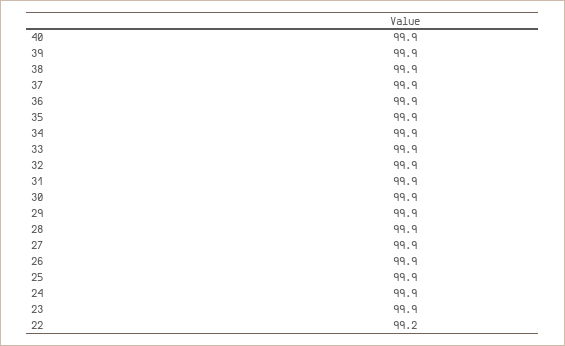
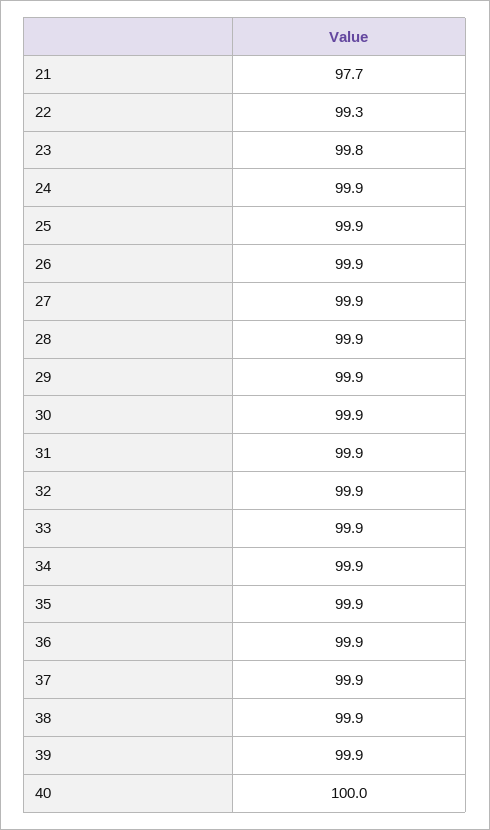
  {
-   "40": 99.9,
+   "40": 100,
    "39": 99.9,
    "38": 99.9,
    "37": 99.9,
    "36": 99.9,
    "35": 99.9,
    "34": 99.9,
    "33": 99.9,
    "32": 99.9,
    "31": 99.9,
    "30": 99.9,
    "29": 99.9,
    "28": 99.9,
    "27": 99.9,
    "26": 99.9,
    "25": 99.9,
    "24": 99.9,
-   "23": 99.9,
+   "23": 99.8,
-   "22": 99.2
+   "22": 99.3,
+   "21": 97.7
  }

